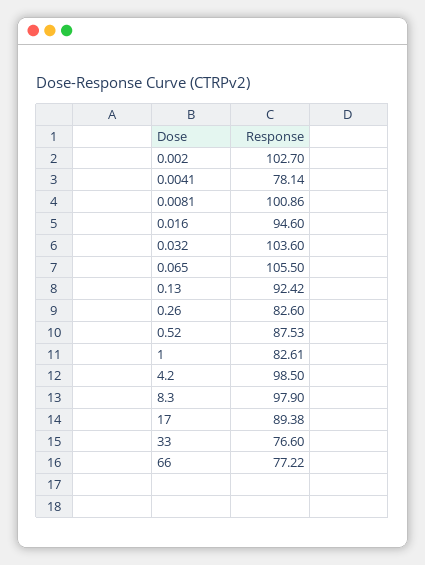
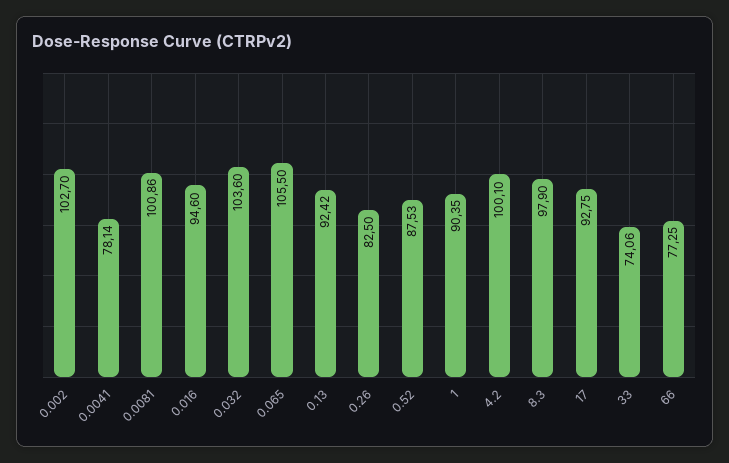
  {
    "0.002": 102.7,
    "0.0041": 78.14,
    "0.0081": 100.86,
    "0.016": 94.6,
    "0.032": 103.6,
    "0.065": 105.5,
    "0.13": 92.42,
-   "0.26": 82.6,
+   "0.26": 82.5,
    "0.52": 87.53,
-   "1": 82.61,
+   "1": 90.35,
-   "4.2": 98.5,
+   "4.2": 100.1,
    "8.3": 97.9,
-   "17": 89.38,
+   "17": 92.75,
-   "33": 76.6,
+   "33": 74.06,
-   "66": 77.22
+   "66": 77.25
  }

